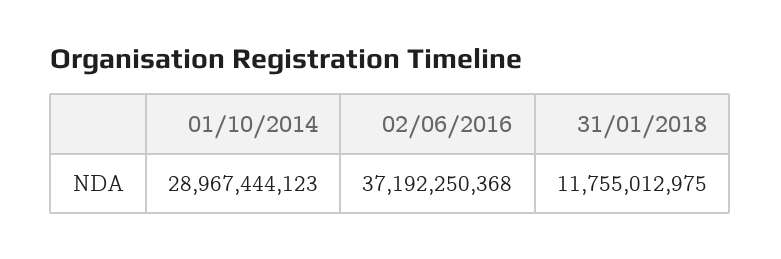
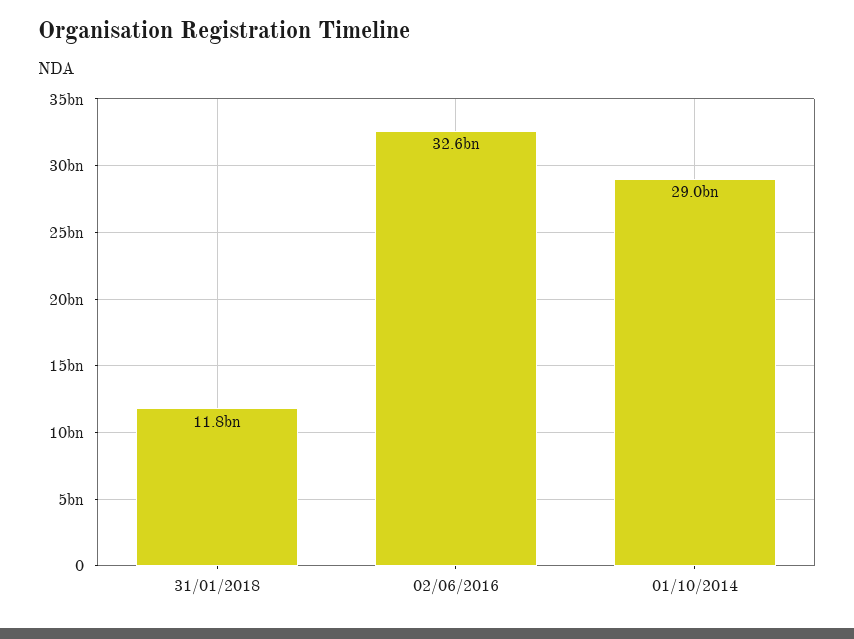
  {
    "01/10/2014": 28967444123,
-   "02/06/2016": 37192250368,
+   "02/06/2016": 32600000000,
    "31/01/2018": 11755012975
  }

